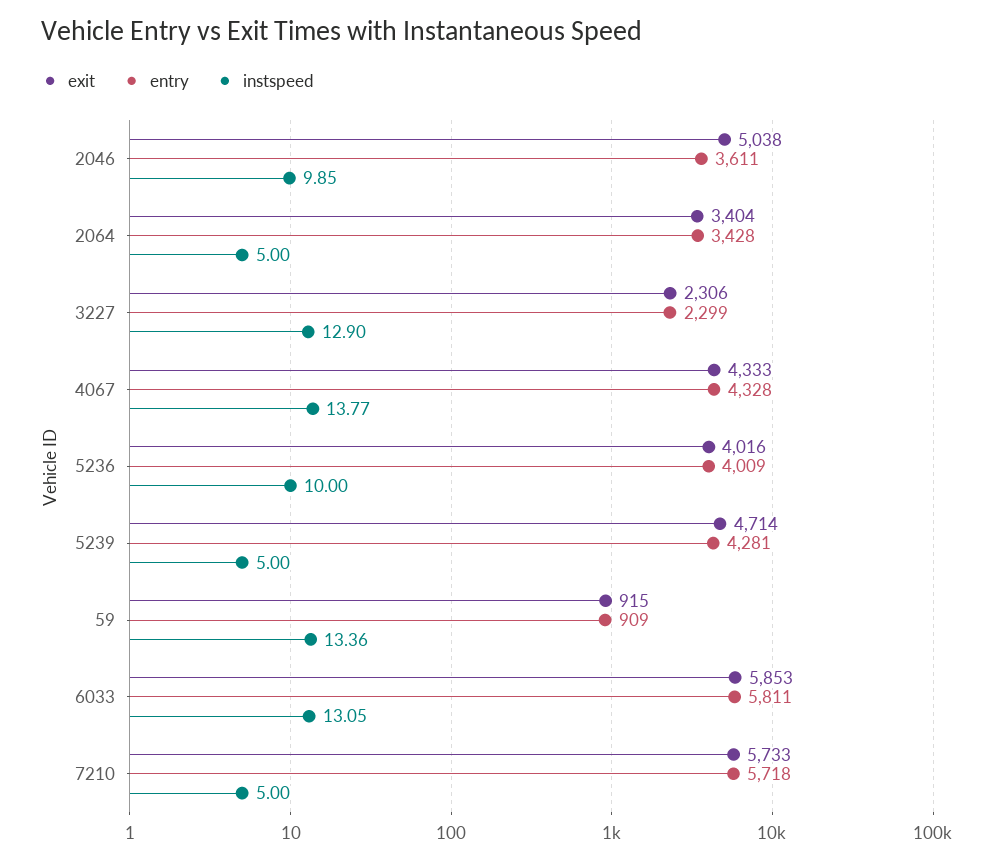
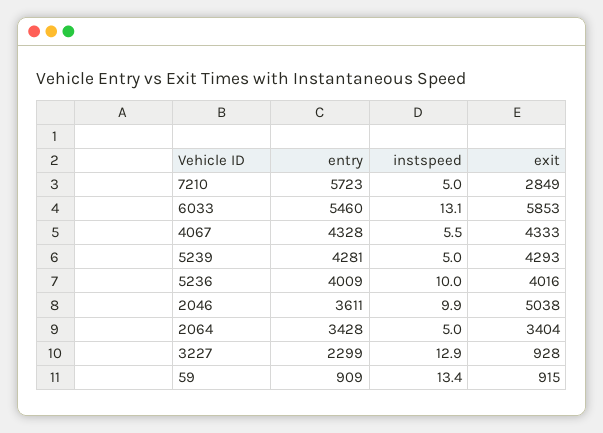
  {
    "exit": {
      "2046": 5038,
      "2064": 3404,
-     "3227": 2306,
+     "3227": 928,
      "4067": 4333,
      "5236": 4016,
-     "5239": 4714,
+     "5239": 4293,
      "59": 915,
      "6033": 5853,
-     "7210": 5733
+     "7210": 2849
    },
    "entry": {
      "2046": 3611,
      "2064": 3428,
      "3227": 2299,
      "4067": 4328,
      "5236": 4009,
      "5239": 4281,
      "59": 909,
-     "6033": 5811,
+     "6033": 5460,
-     "7210": 5718
+     "7210": 5723
    },
    "instspeed": {
      "2046": 9.85,
      "2064": 5,
      "3227": 12.9,
-     "4067": 13.77,
+     "4067": 5.5,
      "5236": 10,
      "5239": 5,
      "59": 13.36,
      "6033": 13.05,
      "7210": 5
    }
  }

